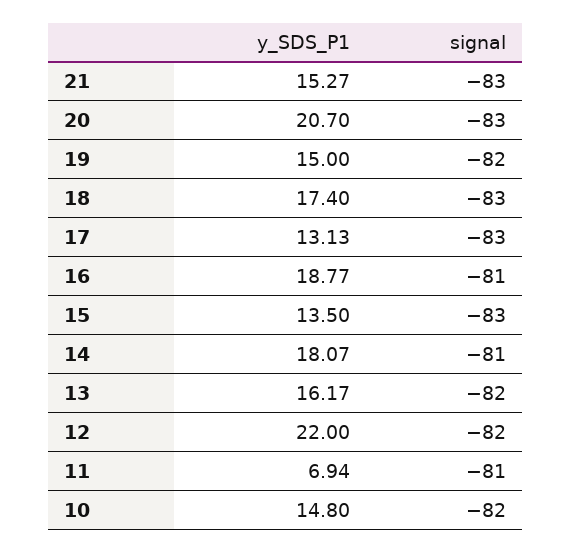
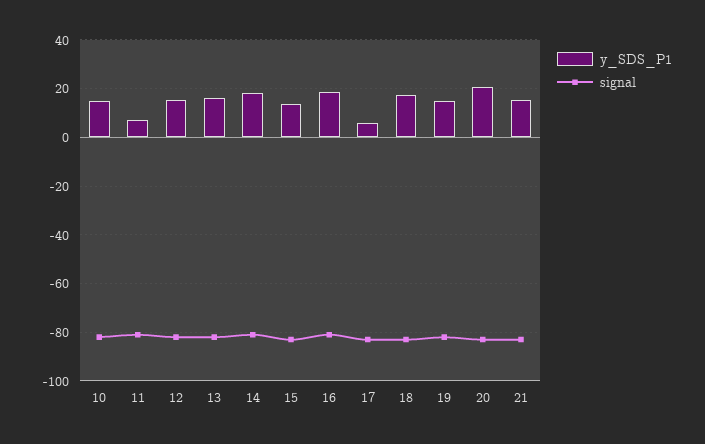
  {
    "y_SDS_P1": {
      "21": 15.27,
      "20": 20.7,
      "19": 15,
      "18": 17.4,
-     "17": 13.13,
+     "17": 5,
      "16": 18.77,
      "15": 13.5,
      "14": 18.07,
      "13": 16.17,
-     "12": 22,
+     "12": 15,
      "11": 6.94,
      "10": 14.8
    },
    "signal": {
      "21": -83,
      "20": -83,
      "19": -82,
      "18": -83,
      "17": -83,
      "16": -81,
      "15": -83,
      "14": -81,
      "13": -82,
      "12": -82,
      "11": -81,
      "10": -82
    }
  }

